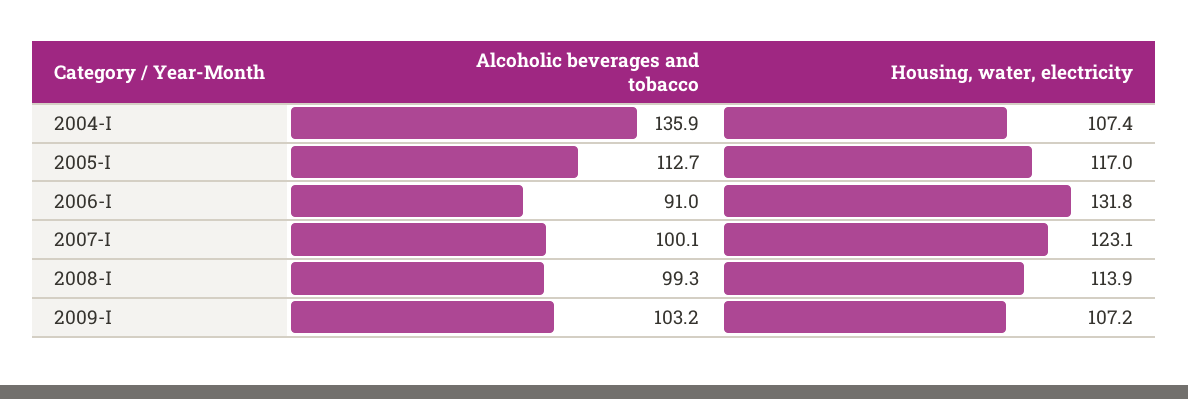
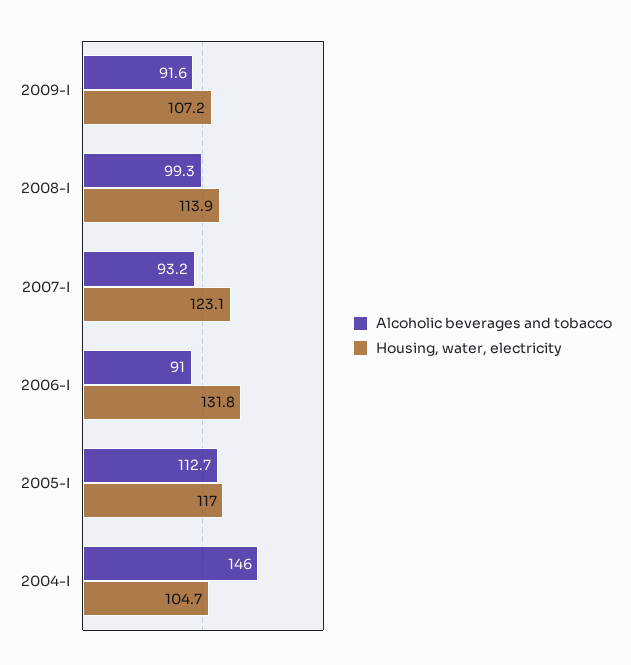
  {
    "Alcoholic beverages and tobacco": {
-     "2004-I": 135.9,
+     "2004-I": 146,
      "2005-I": 112.7,
      "2006-I": 91,
-     "2007-I": 100.1,
+     "2007-I": 93.2,
      "2008-I": 99.3,
-     "2009-I": 103.2
+     "2009-I": 91.6
    },
    "Housing, water, electricity": {
-     "2004-I": 107.4,
+     "2004-I": 104.7,
      "2005-I": 117,
      "2006-I": 131.8,
      "2007-I": 123.1,
      "2008-I": 113.9,
      "2009-I": 107.2
    }
  }

